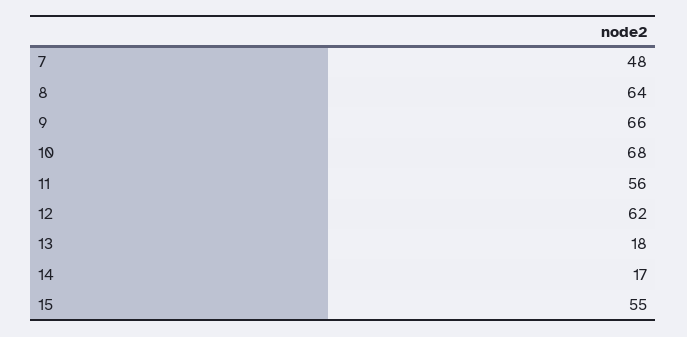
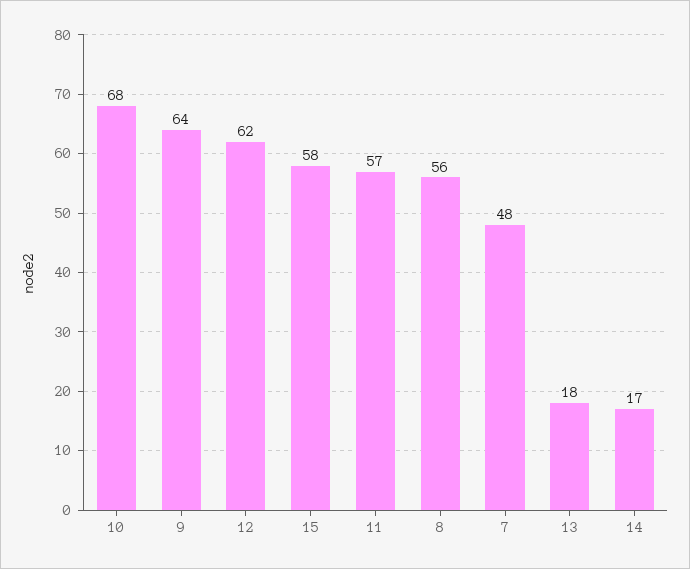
  {
    "7": 48,
-   "8": 64,
+   "8": 56,
-   "9": 66,
+   "9": 64,
    "10": 68,
-   "11": 56,
+   "11": 57,
    "12": 62,
    "13": 18,
    "14": 17,
-   "15": 55
+   "15": 58
  }

